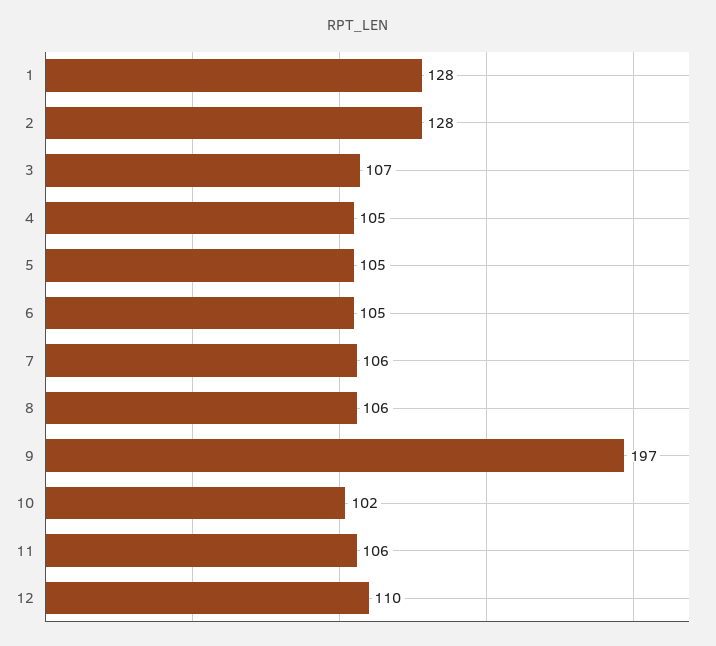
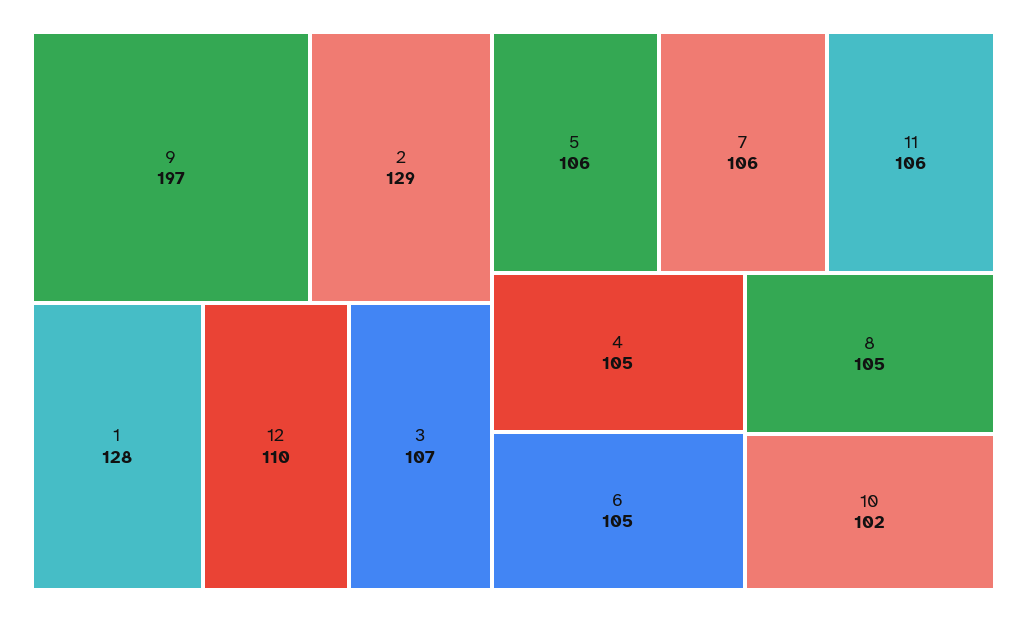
  {
    "1": 128,
-   "2": 128,
+   "2": 129,
    "3": 107,
    "4": 105,
-   "5": 105,
+   "5": 106,
    "6": 105,
    "7": 106,
-   "8": 106,
+   "8": 105,
    "9": 197,
    "10": 102,
    "11": 106,
    "12": 110
  }

